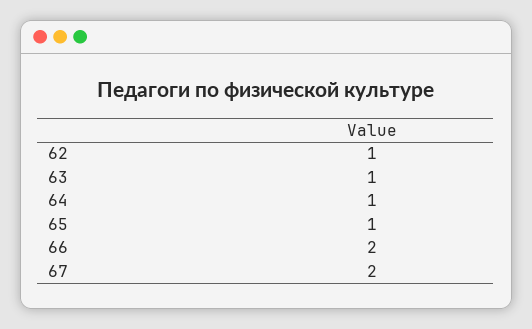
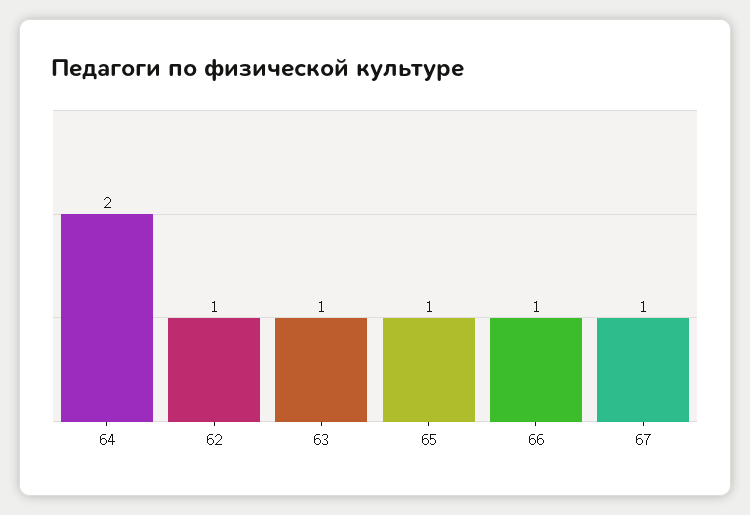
  {
    "62": 1,
    "63": 1,
-   "64": 1,
+   "64": 2,
    "65": 1,
-   "66": 2,
+   "66": 1,
-   "67": 2
+   "67": 1
  }

